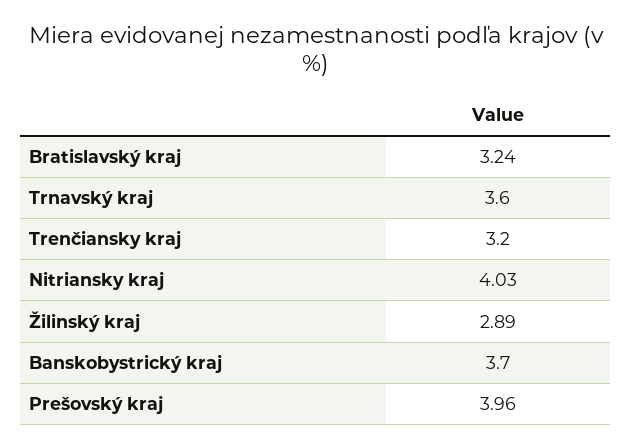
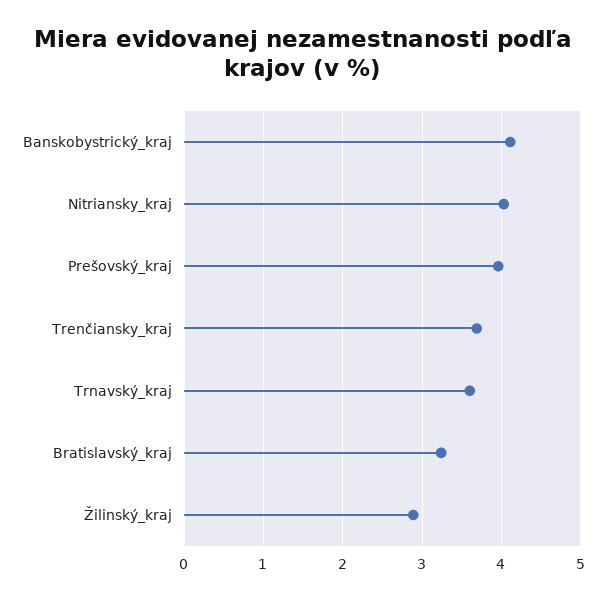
  {
    "Bratislavský kraj": 3.24,
    "Trnavský kraj": 3.6,
-   "Trenčiansky kraj": 3.2,
+   "Trenčiansky kraj": 3.7,
    "Nitriansky kraj": 4.03,
    "Žilinský kraj": 2.89,
-   "Banskobystrický kraj": 3.7,
+   "Banskobystrický kraj": 4.1,
    "Prešovský kraj": 3.96
  }

